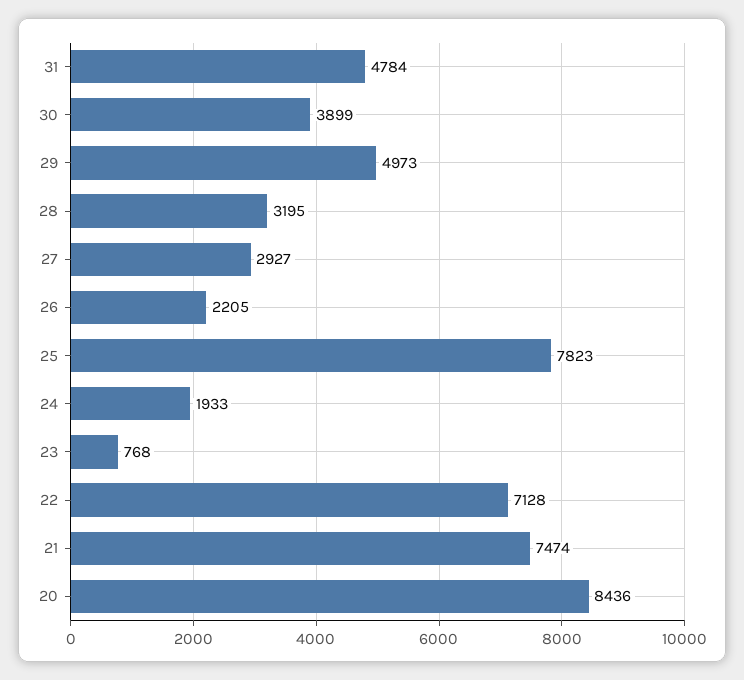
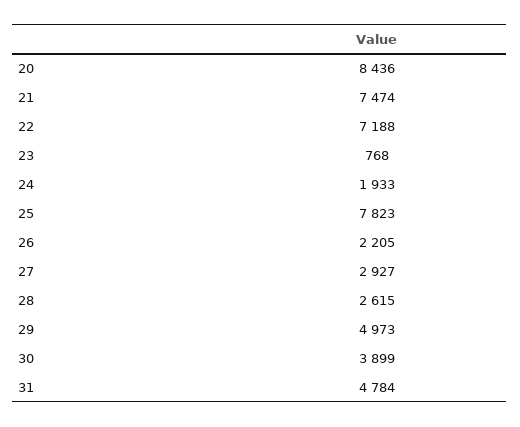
  {
    "31": 4784,
    "30": 3899,
    "29": 4973,
-   "28": 3195,
+   "28": 2615,
    "27": 2927,
    "26": 2205,
    "25": 7823,
    "24": 1933,
    "23": 768,
-   "22": 7128,
+   "22": 7188,
    "21": 7474,
    "20": 8436
  }

